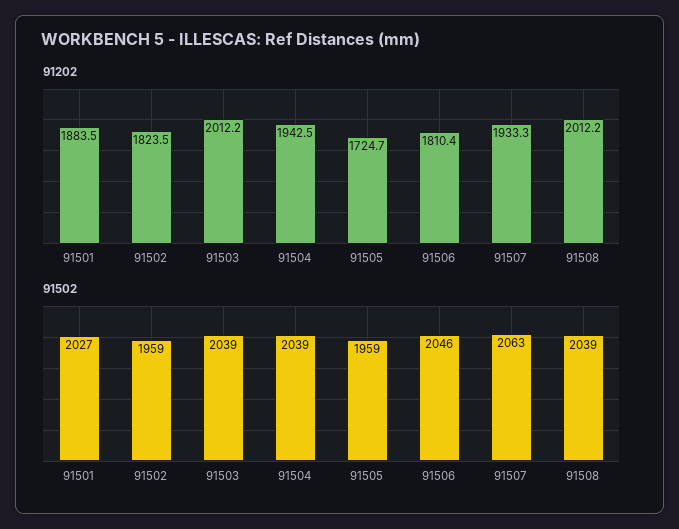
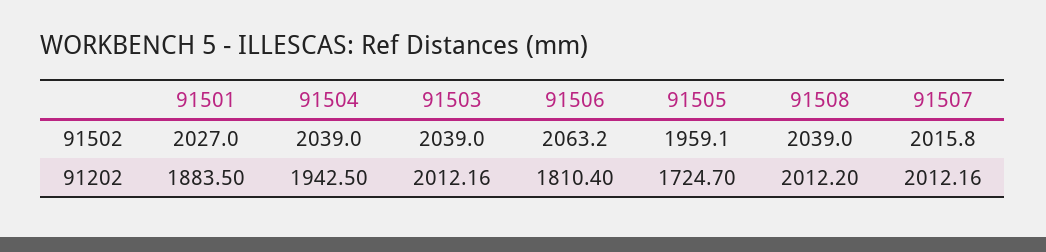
  {
    "91202": {
      "91501": 1883.5,
-     "91502": 1823.5,
      "91503": 2012.16,
      "91504": 1942.5,
      "91505": 1724.7,
      "91506": 1810.4,
-     "91507": 1933.3,
+     "91507": 2012.16,
      "91508": 2012.2
    },
    "91502": {
      "91501": 2027,
-     "91502": 1959,
      "91503": 2039,
      "91504": 2039,
      "91505": 1959.1,
-     "91506": 2046,
+     "91506": 2063.2,
-     "91507": 2063,
+     "91507": 2015.8,
      "91508": 2039
    }
  }

